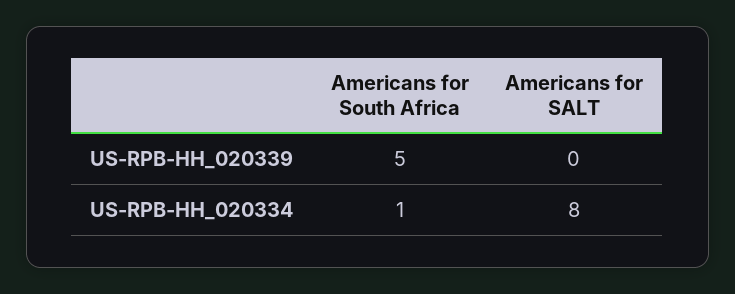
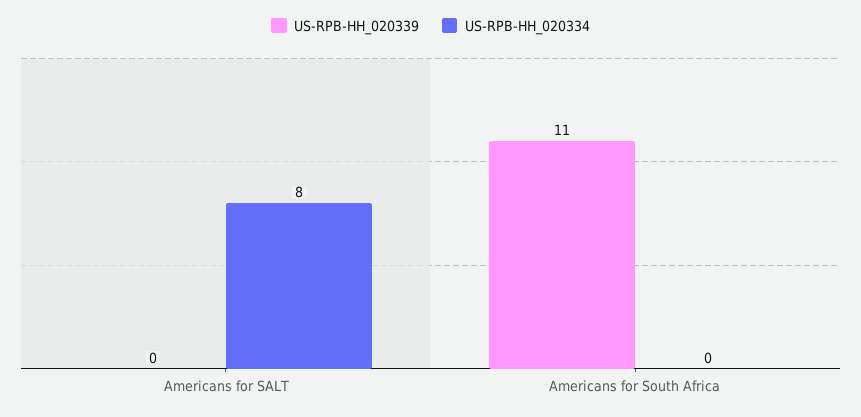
  {
    "US-RPB-HH_020339": {
-     "Americans for South Africa": 5,
+     "Americans for South Africa": 11,
      "Americans for SALT": 0
    },
    "US-RPB-HH_020334": {
-     "Americans for South Africa": 1,
+     "Americans for South Africa": 0,
      "Americans for SALT": 8
    }
  }

